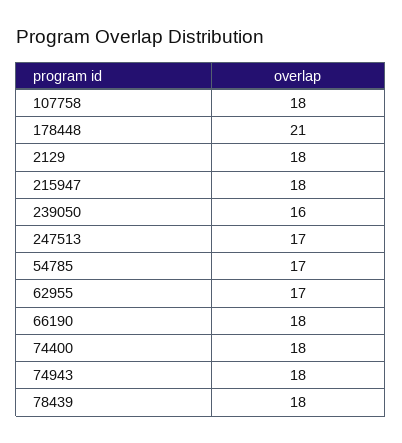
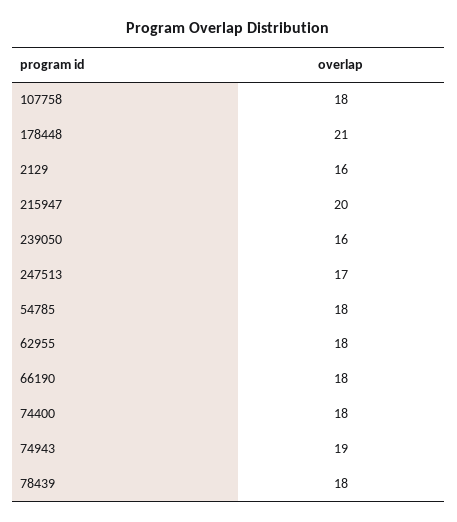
  {
    "107758": 18,
    "178448": 21,
-   "2129": 18,
+   "2129": 16,
-   "215947": 18,
+   "215947": 20,
    "239050": 16,
    "247513": 17,
-   "54785": 17,
+   "54785": 18,
-   "62955": 17,
+   "62955": 18,
    "66190": 18,
    "74400": 18,
-   "74943": 18,
+   "74943": 19,
    "78439": 18
  }

